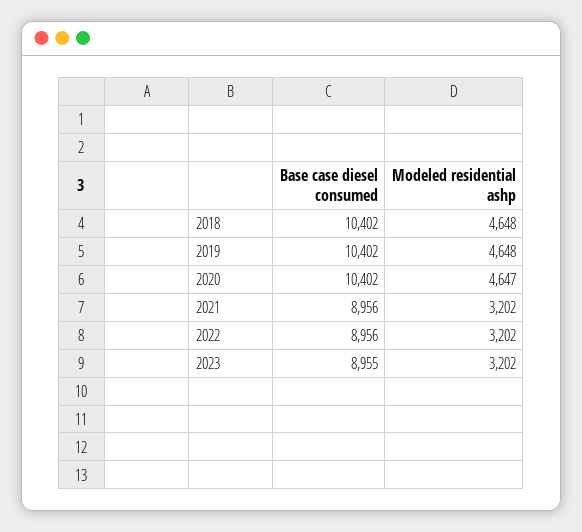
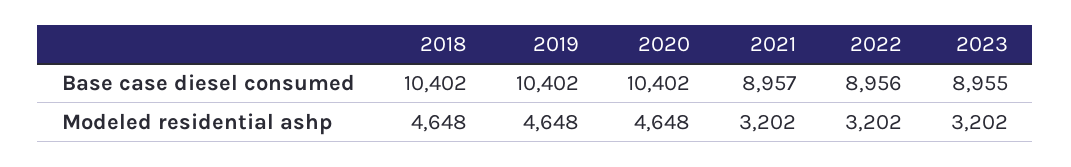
  {
    "Base case diesel consumed": {
      "2018": 10402,
      "2019": 10402,
      "2020": 10402,
-     "2021": 8956,
+     "2021": 8957,
      "2022": 8956,
      "2023": 8955
    },
    "Modeled residential ashp": {
      "2018": 4648,
      "2019": 4648,
-     "2020": 4647,
+     "2020": 4648,
      "2021": 3202,
      "2022": 3202,
      "2023": 3202
    }
  }

